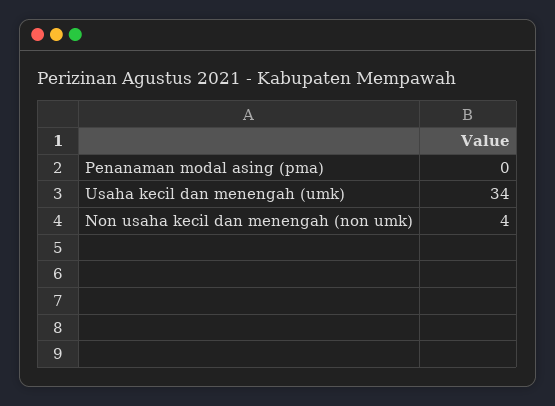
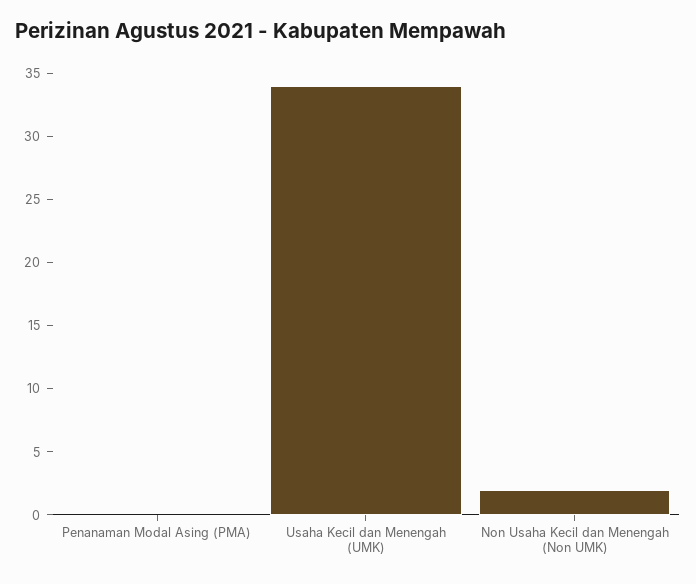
  {
    "Penanaman modal asing (pma)": 0,
    "Usaha kecil dan menengah (umk)": 34,
-   "Non usaha kecil dan menengah (non umk)": 4
+   "Non usaha kecil dan menengah (non umk)": 2
  }

